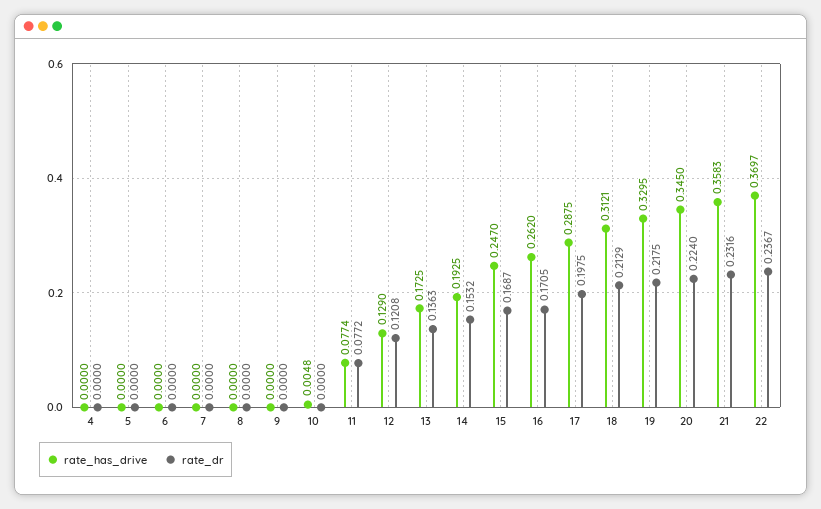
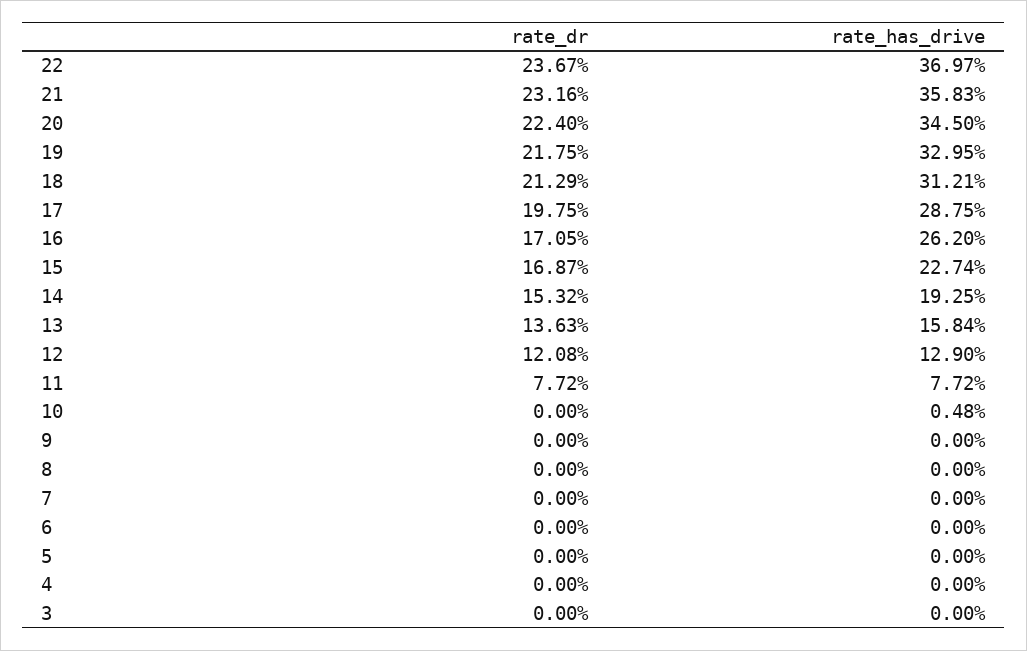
  {
    "rate_has_drive": {
      "4": 0,
      "5": 0,
      "6": 0,
      "7": 0,
      "8": 0,
      "9": 0,
      "10": 0.0048,
-     "11": 0.0774,
+     "11": 0.0772,
      "12": 0.129,
-     "13": 0.1725,
+     "13": 0.1584,
      "14": 0.1925,
-     "15": 0.247,
+     "15": 0.2274,
      "16": 0.262,
      "17": 0.2875,
      "18": 0.3121,
      "19": 0.3295,
      "20": 0.345,
      "21": 0.3583,
-     "22": 0.3697
+     "22": 0.3697,
+     "3": 0
    },
    "rate_dr": {
      "4": 0,
      "5": 0,
      "6": 0,
      "7": 0,
      "8": 0,
      "9": 0,
      "10": 0,
      "11": 0.0772,
      "12": 0.1208,
      "13": 0.1363,
      "14": 0.1532,
      "15": 0.1687,
      "16": 0.1705,
      "17": 0.1975,
      "18": 0.2129,
      "19": 0.2175,
      "20": 0.224,
      "21": 0.2316,
-     "22": 0.2367
+     "22": 0.2367,
+     "3": 0
    }
  }

